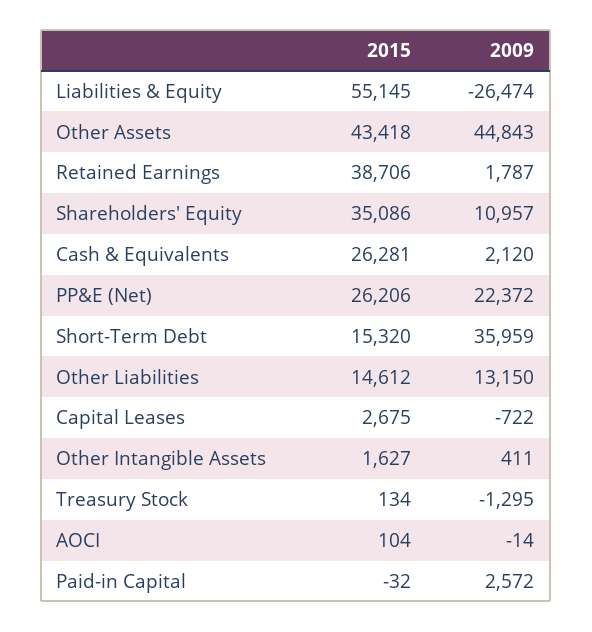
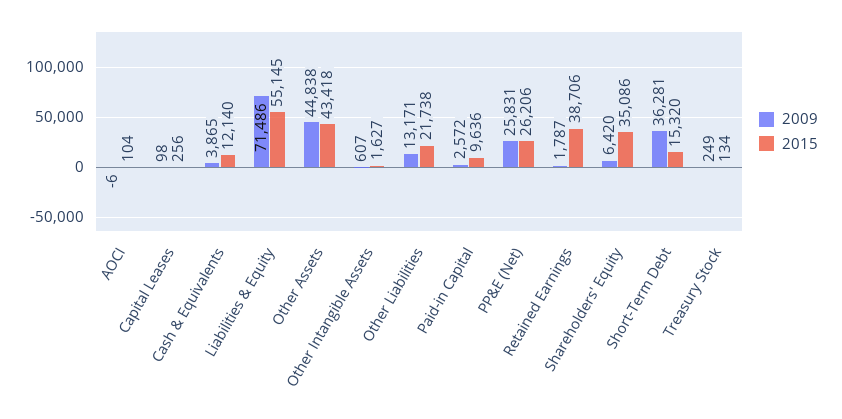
  {
    "2015": {
      "Liabilities & Equity": 55145,
      "Other Assets": 43418,
      "Retained Earnings": 38706,
      "Shareholders' Equity": 35086,
-     "Cash & Equivalents": 26281,
+     "Cash & Equivalents": 12140,
      "PP&E (Net)": 26206,
      "Short-Term Debt": 15320,
-     "Other Liabilities": 14612,
+     "Other Liabilities": 21738,
-     "Capital Leases": 2675,
+     "Capital Leases": 256,
      "Other Intangible Assets": 1627,
      "Treasury Stock": 134,
      "AOCI": 104,
-     "Paid-in Capital": -32
+     "Paid-in Capital": 9636
    },
    "2009": {
-     "Liabilities & Equity": -26474,
+     "Liabilities & Equity": 71486,
-     "Other Assets": 44843,
+     "Other Assets": 44838,
      "Retained Earnings": 1787,
-     "Shareholders' Equity": 10957,
+     "Shareholders' Equity": 6420,
-     "Cash & Equivalents": 2120,
+     "Cash & Equivalents": 3865,
-     "PP&E (Net)": 22372,
+     "PP&E (Net)": 25831,
-     "Short-Term Debt": 35959,
+     "Short-Term Debt": 36281,
-     "Other Liabilities": 13150,
+     "Other Liabilities": 13171,
-     "Capital Leases": -722,
+     "Capital Leases": 98,
-     "Other Intangible Assets": 411,
+     "Other Intangible Assets": 607,
-     "Treasury Stock": -1295,
+     "Treasury Stock": 249,
-     "AOCI": -14,
+     "AOCI": -6,
      "Paid-in Capital": 2572
    }
  }

